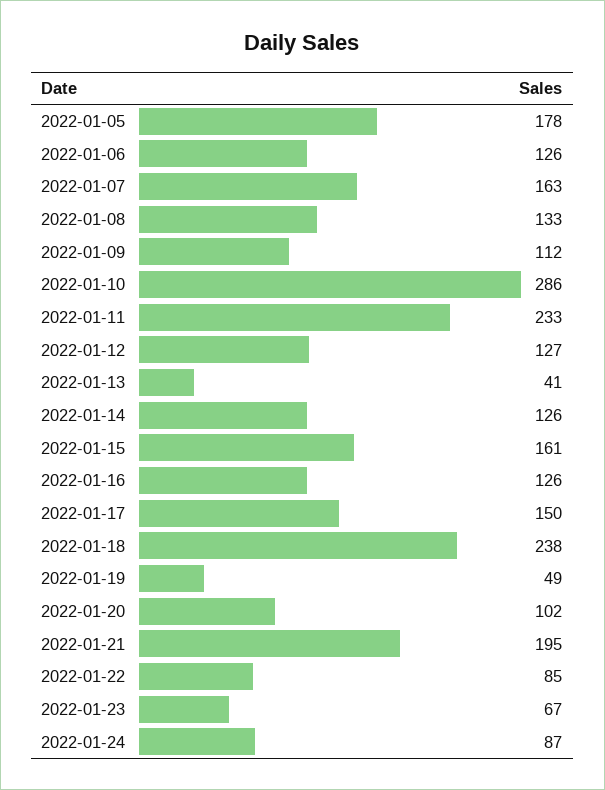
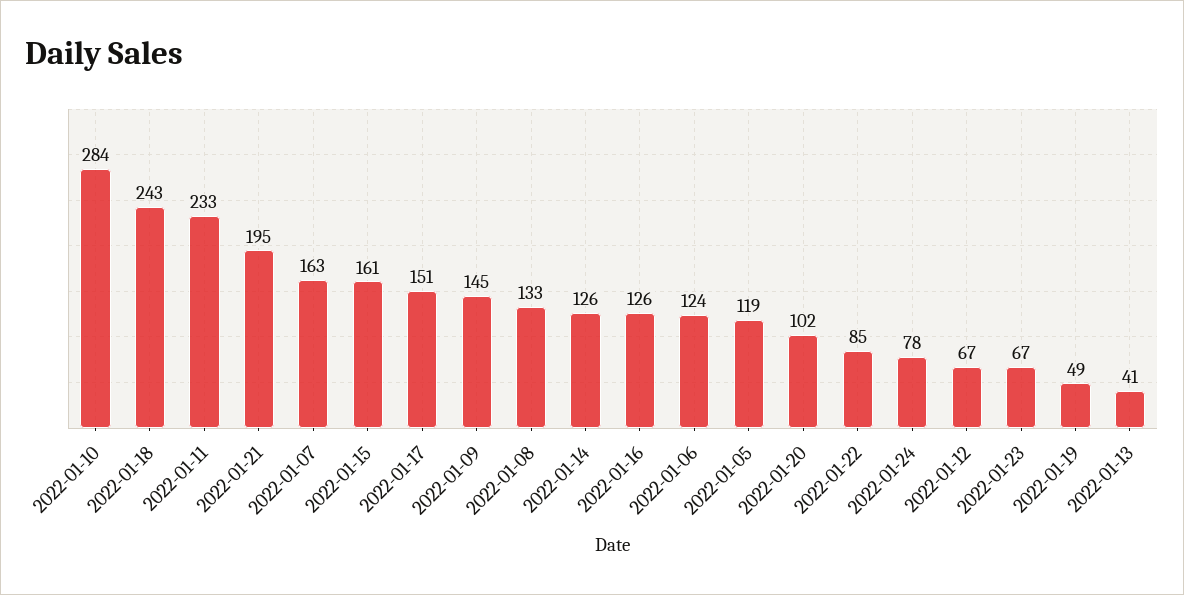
  {
-   "2022-01-05": 178,
+   "2022-01-05": 119,
-   "2022-01-06": 126,
+   "2022-01-06": 124,
    "2022-01-07": 163,
    "2022-01-08": 133,
-   "2022-01-09": 112,
+   "2022-01-09": 145,
-   "2022-01-10": 286,
+   "2022-01-10": 284,
    "2022-01-11": 233,
-   "2022-01-12": 127,
+   "2022-01-12": 67,
    "2022-01-13": 41,
    "2022-01-14": 126,
    "2022-01-15": 161,
    "2022-01-16": 126,
-   "2022-01-17": 150,
+   "2022-01-17": 151,
-   "2022-01-18": 238,
+   "2022-01-18": 243,
    "2022-01-19": 49,
    "2022-01-20": 102,
    "2022-01-21": 195,
    "2022-01-22": 85,
    "2022-01-23": 67,
-   "2022-01-24": 87
+   "2022-01-24": 78
  }

